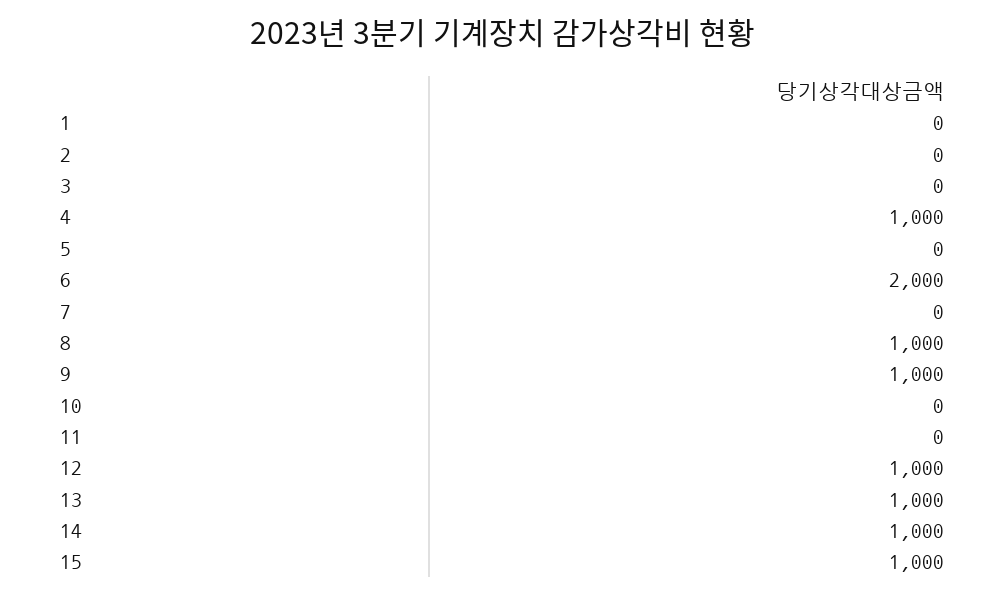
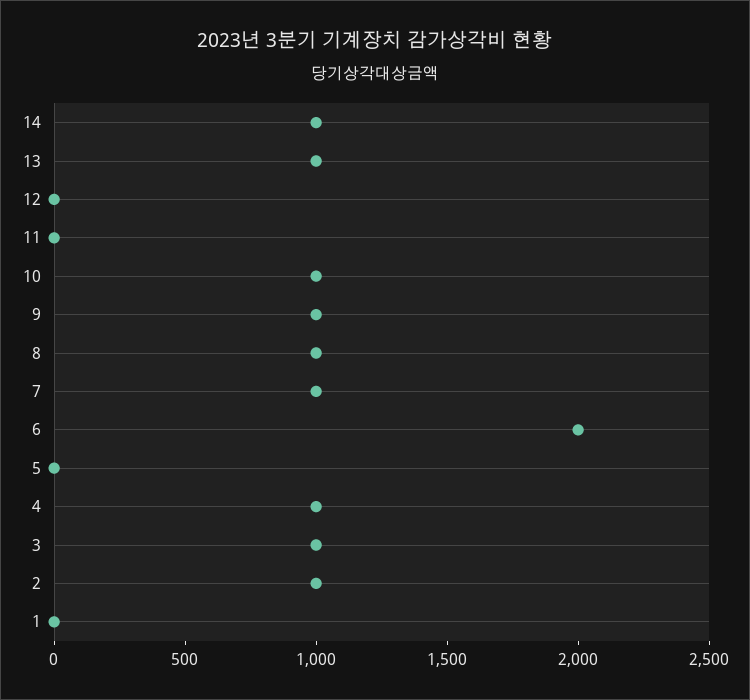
  {
    "1": 0,
-   "2": 0,
+   "2": 1000,
-   "3": 0,
+   "3": 1000,
    "4": 1000,
    "5": 0,
    "6": 2000,
-   "7": 0,
+   "7": 1000,
    "8": 1000,
    "9": 1000,
-   "10": 0,
+   "10": 1000,
    "11": 0,
-   "12": 1000,
+   "12": 0,
    "13": 1000,
-   "14": 1000,
+   "14": 1000
-   "15": 1000
  }

